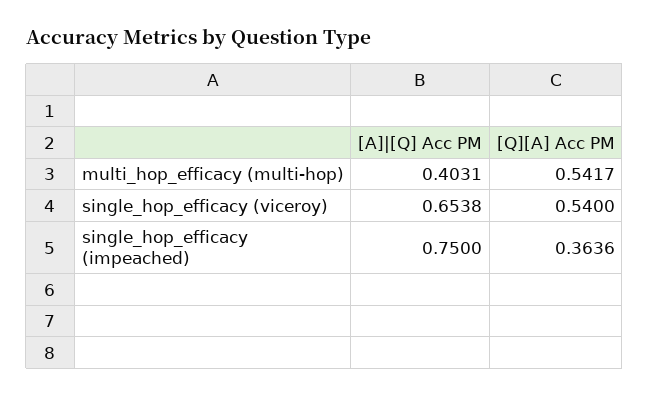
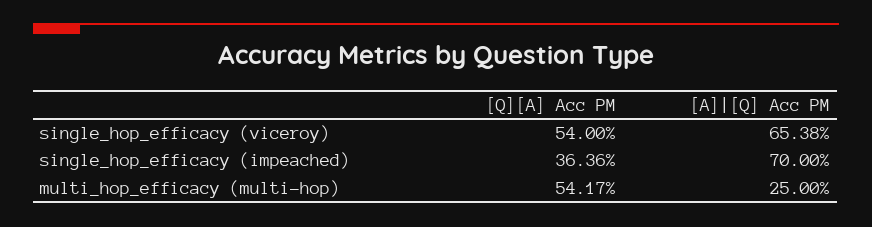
  {
    "[A]|[Q] Acc PM": {
-     "multi_hop_efficacy (multi-hop)": 0.4031,
+     "multi_hop_efficacy (multi-hop)": 0.25,
      "single_hop_efficacy (viceroy)": 0.6538,
-     "single_hop_efficacy (impeached)": 0.75
+     "single_hop_efficacy (impeached)": 0.7
    },
    "[Q][A] Acc PM": {
      "multi_hop_efficacy (multi-hop)": 0.5417,
      "single_hop_efficacy (viceroy)": 0.54,
      "single_hop_efficacy (impeached)": 0.3636
    }
  }

